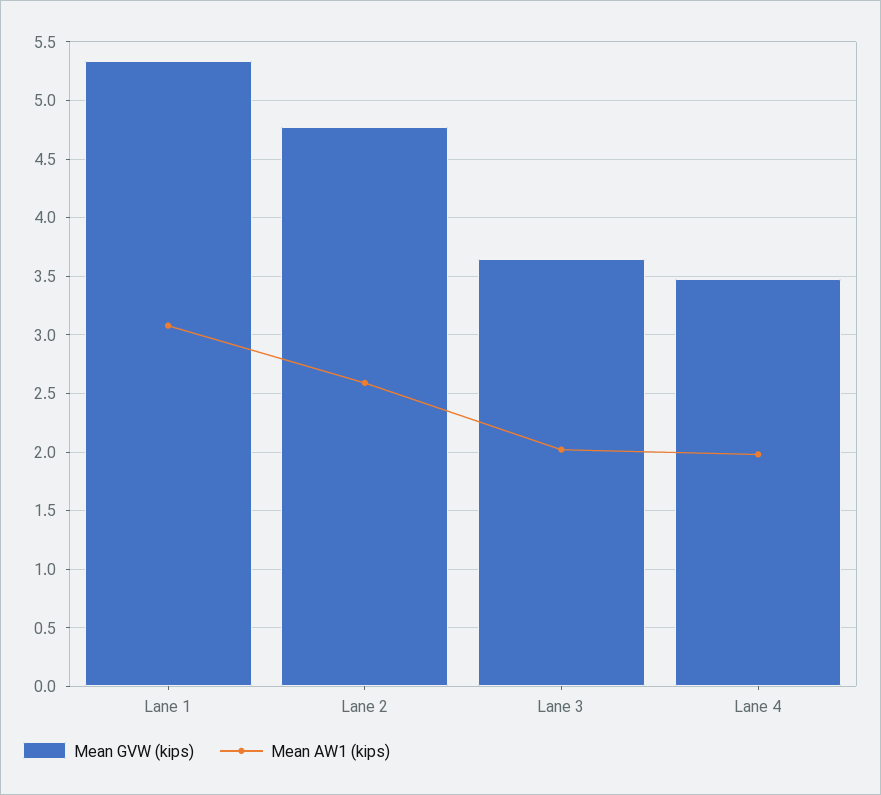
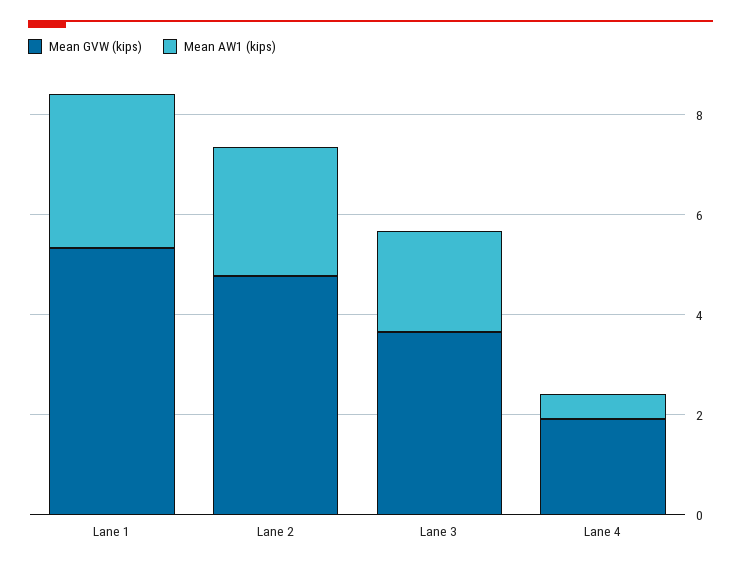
  {
    "Mean GVW (kips)": {
      "Lane 1": 5.3,
      "Lane 2": 4.8,
      "Lane 3": 3.7,
-     "Lane 4": 3.5
+     "Lane 4": 2
    },
    "Mean AW1 (kips)": {
      "Lane 1": 3.1,
      "Lane 2": 2.6,
      "Lane 3": 2,
-     "Lane 4": 2
+     "Lane 4": 0.5
    }
  }

